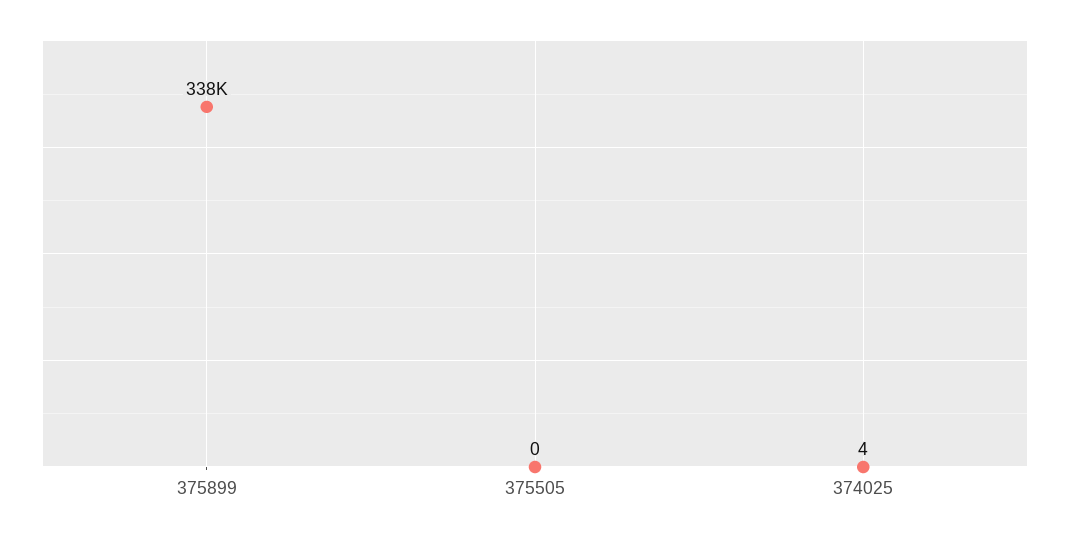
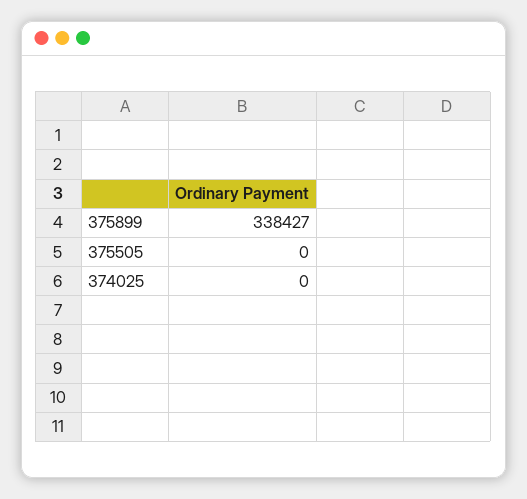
  {
    "375899": 338427,
    "375505": 0,
-   "374025": 4
+   "374025": 0
  }

